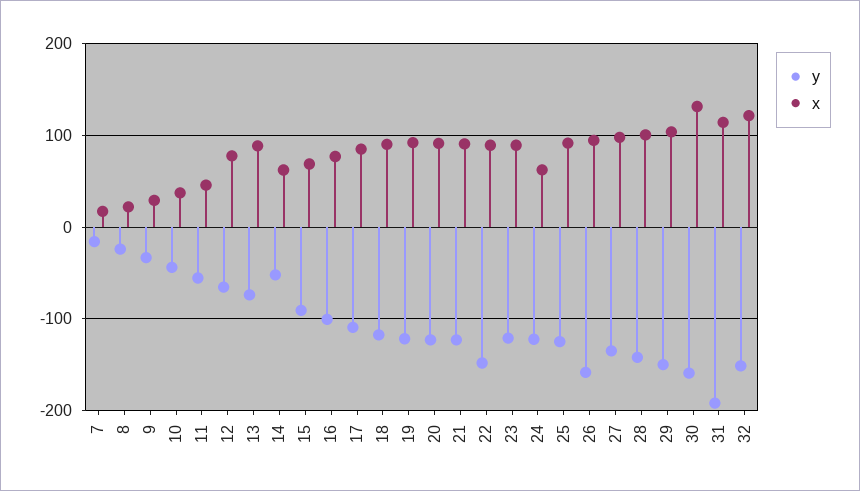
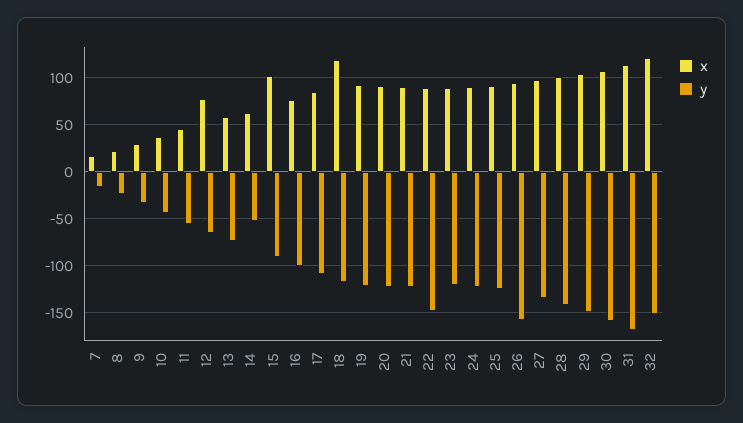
  {
    "y": {
      "7": -20,
      "8": -20,
      "9": -30,
      "10": -40,
      "11": -60,
      "12": -70,
      "13": -70,
      "14": -50,
      "15": -90,
      "16": -100,
      "17": -110,
      "18": -120,
      "19": -120,
      "20": -120,
      "21": -120,
      "22": -150,
      "23": -120,
      "24": -120,
      "25": -120,
      "26": -160,
      "27": -130,
      "28": -140,
      "29": -150,
      "30": -160,
-     "31": -190,
+     "31": -170,
      "32": -150
    },
    "x": {
      "7": 20,
      "8": 20,
      "9": 30,
      "10": 40,
      "11": 50,
      "12": 80,
-     "13": 90,
+     "13": 60,
      "14": 60,
-     "15": 70,
+     "15": 100,
      "16": 80,
      "17": 80,
-     "18": 90,
+     "18": 120,
      "19": 90,
      "20": 90,
      "21": 90,
      "22": 90,
      "23": 90,
-     "24": 60,
+     "24": 90,
      "25": 90,
      "26": 90,
      "27": 100,
      "28": 100,
      "29": 100,
-     "30": 130,
+     "30": 110,
      "31": 110,
      "32": 120
    }
  }

